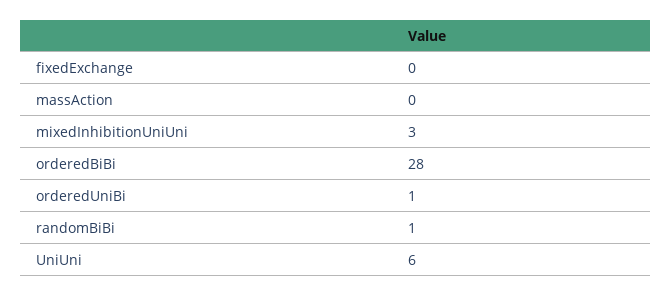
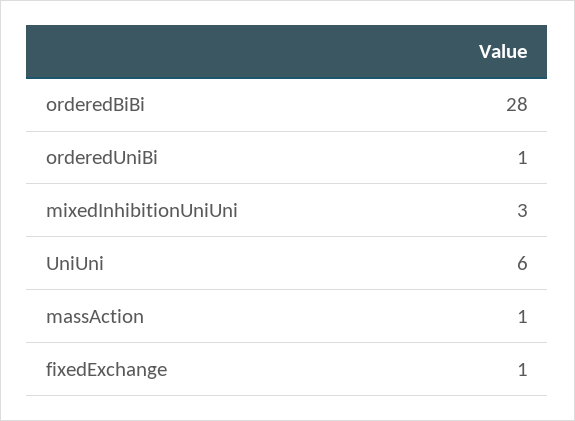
  {
-   "fixedExchange": 0,
+   "fixedExchange": 1,
-   "massAction": 0,
+   "massAction": 1,
    "mixedInhibitionUniUni": 3,
    "orderedBiBi": 28,
    "orderedUniBi": 1,
-   "randomBiBi": 1,
    "UniUni": 6
  }

